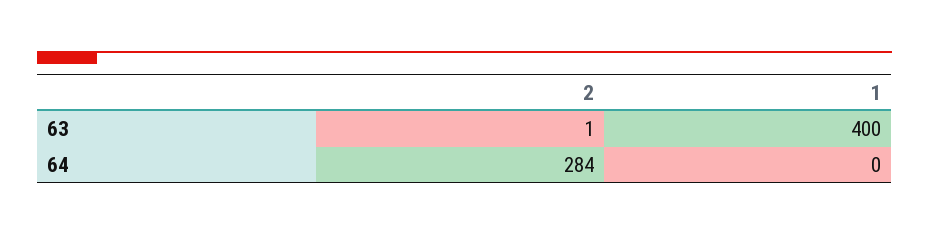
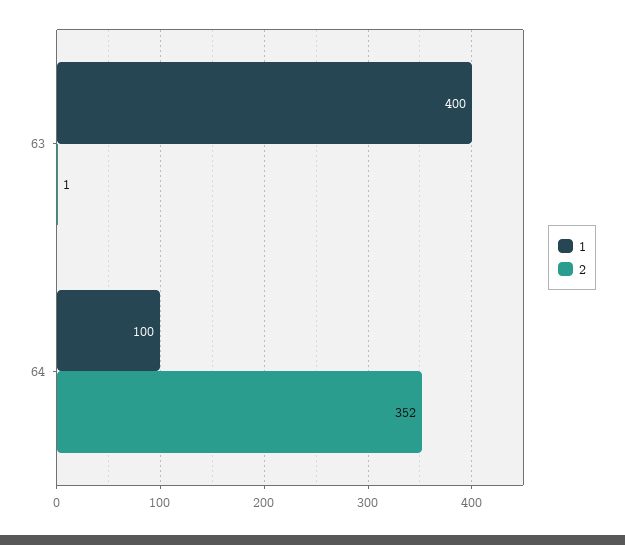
  {
    "2": {
      "63": 1,
-     "64": 284
+     "64": 352
    },
    "1": {
      "63": 400,
-     "64": 0
+     "64": 100
    }
  }

